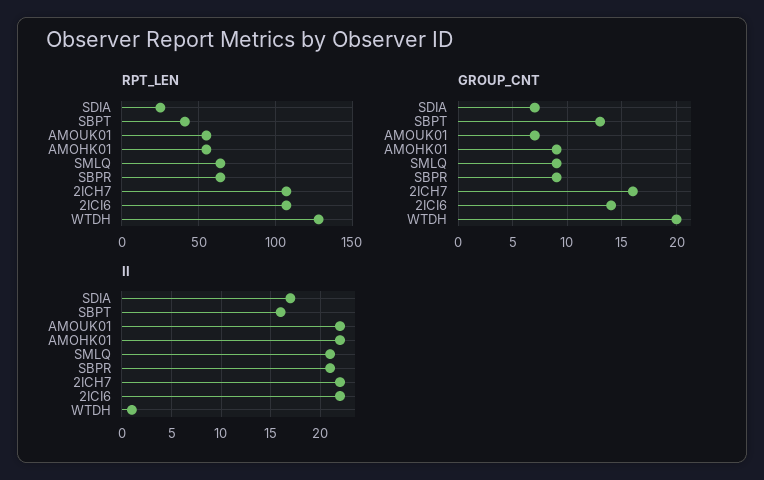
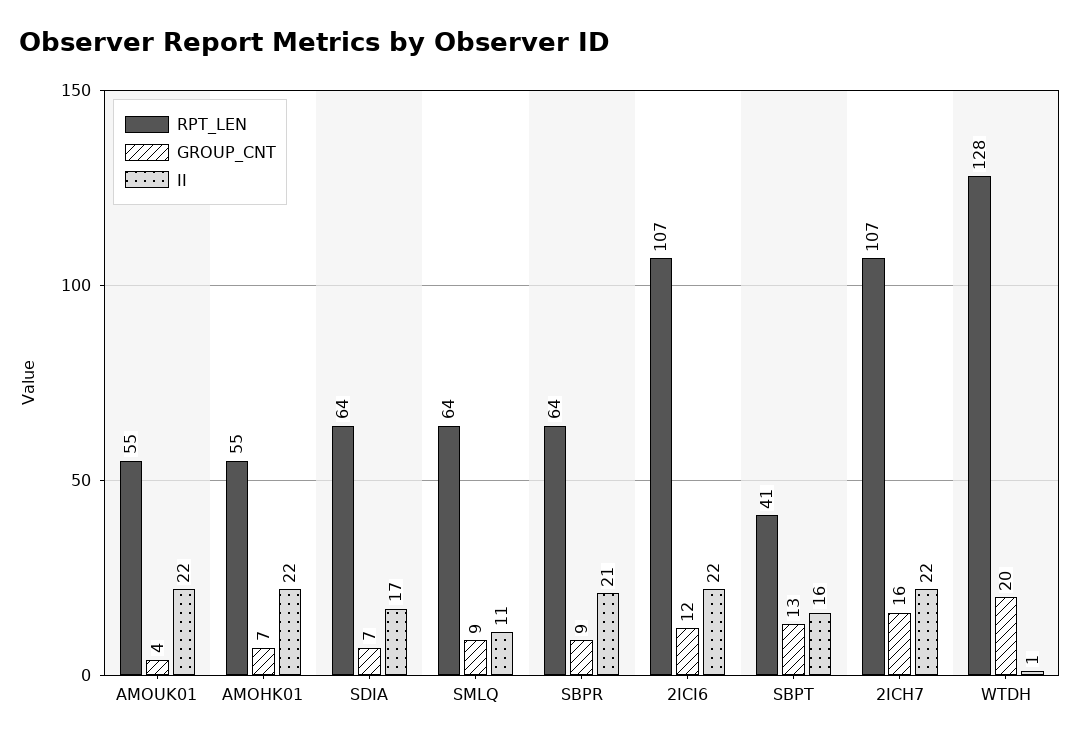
  {
    "RPT_LEN": {
-     "SDIA": 25,
+     "SDIA": 64,
      "SBPT": 41,
      "AMOUK01": 55,
      "AMOHK01": 55,
      "SMLQ": 64,
      "SBPR": 64,
      "2ICH7": 107,
      "2ICI6": 107,
      "WTDH": 128
    },
    "GROUP_CNT": {
      "SDIA": 7,
      "SBPT": 13,
-     "AMOUK01": 7,
+     "AMOUK01": 4,
-     "AMOHK01": 9,
+     "AMOHK01": 7,
      "SMLQ": 9,
      "SBPR": 9,
      "2ICH7": 16,
-     "2ICI6": 14,
+     "2ICI6": 12,
      "WTDH": 20
    },
    "II": {
      "SDIA": 17,
      "SBPT": 16,
      "AMOUK01": 22,
      "AMOHK01": 22,
-     "SMLQ": 21,
+     "SMLQ": 11,
      "SBPR": 21,
      "2ICH7": 22,
      "2ICI6": 22,
      "WTDH": 1
    }
  }

